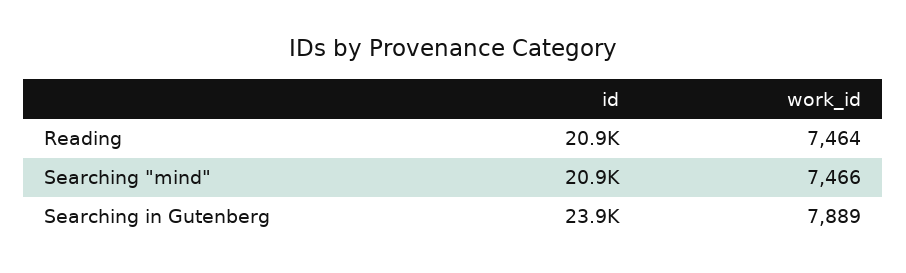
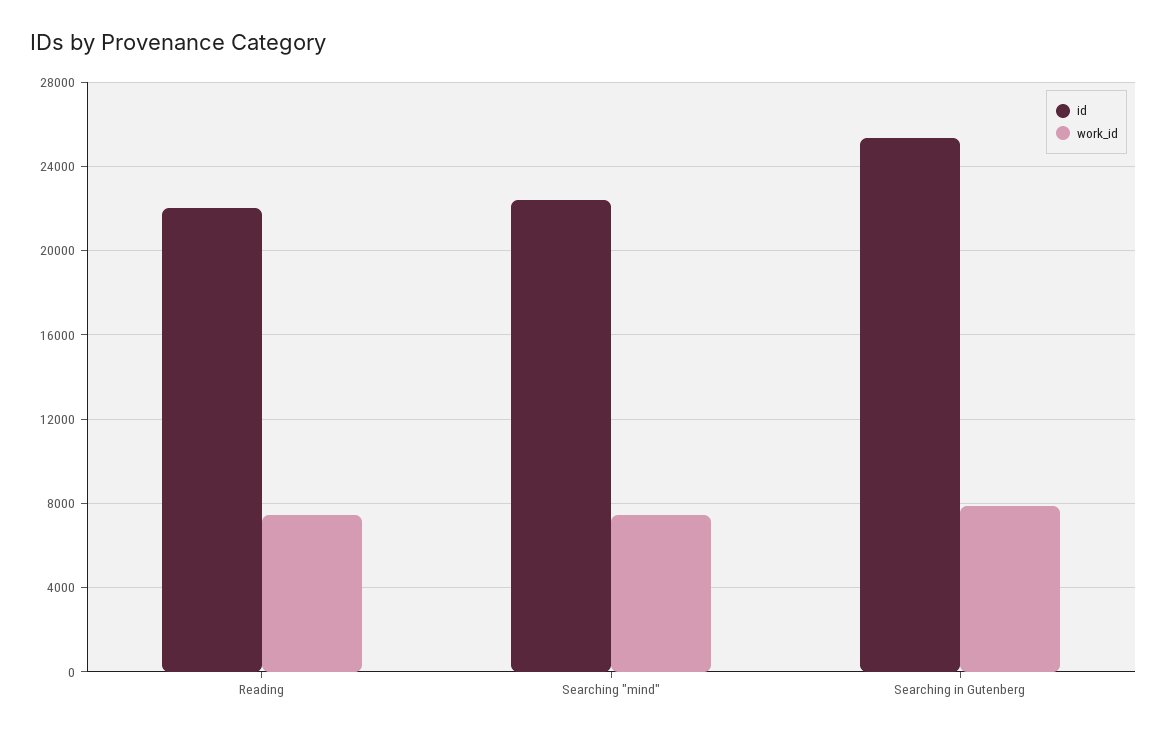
  {
    "id": {
-     "Reading": 20900,
+     "Reading": 22000,
-     "Searching \"mind\"": 20900,
+     "Searching \"mind\"": 22500,
-     "Searching in Gutenberg": 23900
+     "Searching in Gutenberg": 25500
    },
    "work_id": {
      "Reading": 7464,
      "Searching \"mind\"": 7466,
      "Searching in Gutenberg": 7889
    }
  }

